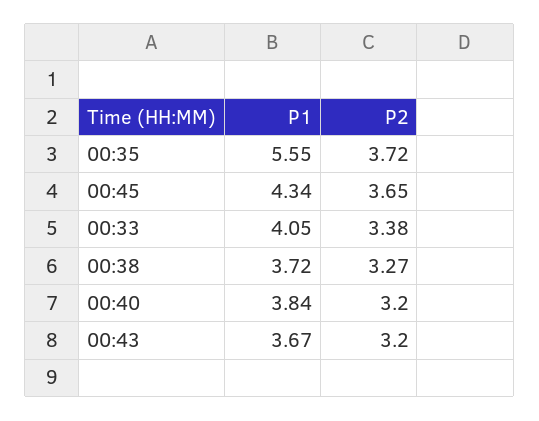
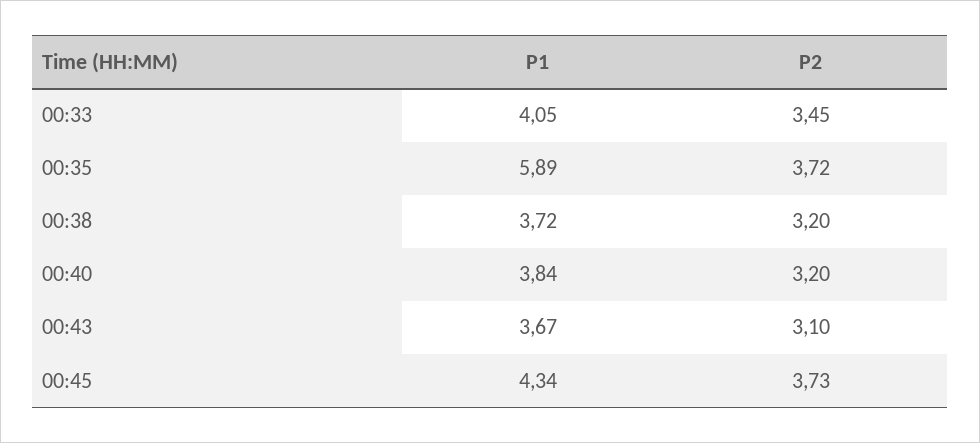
  {
    "P1": {
-     "00:35": 5.55,
+     "00:35": 5.89,
      "00:45": 4.34,
      "00:33": 4.05,
      "00:38": 3.72,
      "00:40": 3.84,
      "00:43": 3.67
    },
    "P2": {
      "00:35": 3.72,
-     "00:45": 3.65,
+     "00:45": 3.73,
-     "00:33": 3.38,
+     "00:33": 3.45,
-     "00:38": 3.27,
+     "00:38": 3.2,
      "00:40": 3.2,
-     "00:43": 3.2
+     "00:43": 3.1
    }
  }

